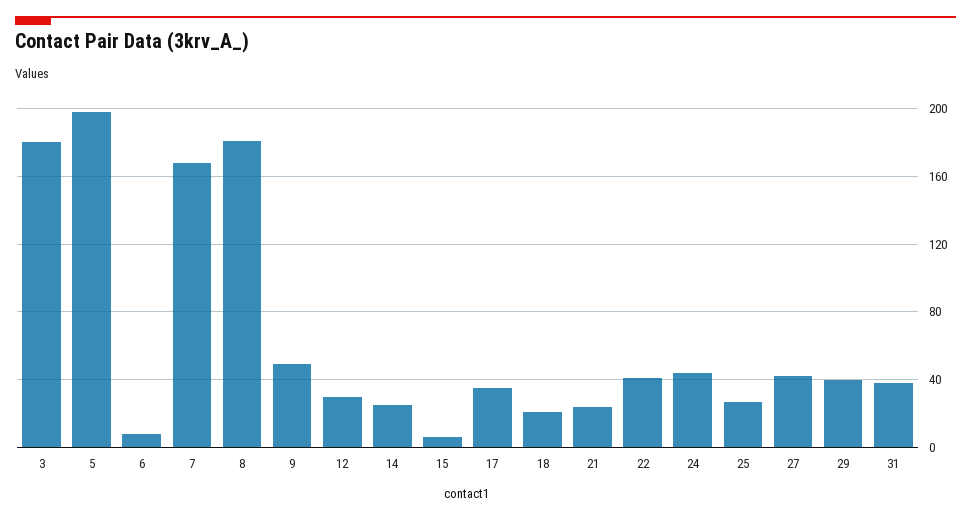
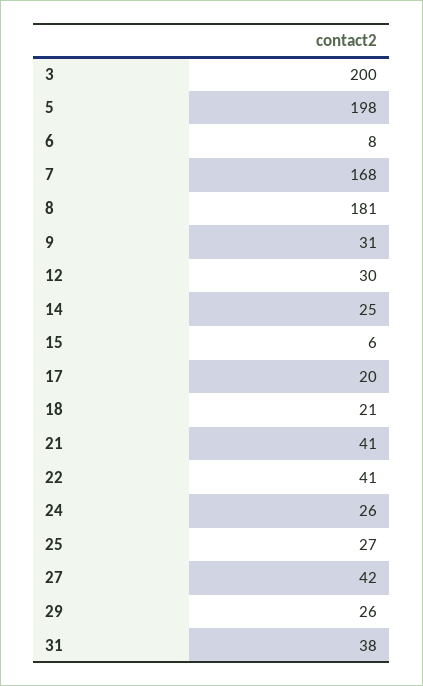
  {
-   "3": 180,
+   "3": 200,
    "5": 198,
    "6": 8,
    "7": 168,
    "8": 181,
-   "9": 50,
+   "9": 31,
    "12": 30,
    "14": 25,
    "15": 6,
-   "17": 35,
+   "17": 20,
    "18": 21,
-   "21": 25,
+   "21": 41,
    "22": 41,
-   "24": 45,
+   "24": 26,
    "25": 27,
    "27": 42,
-   "29": 40,
+   "29": 26,
    "31": 38
  }

